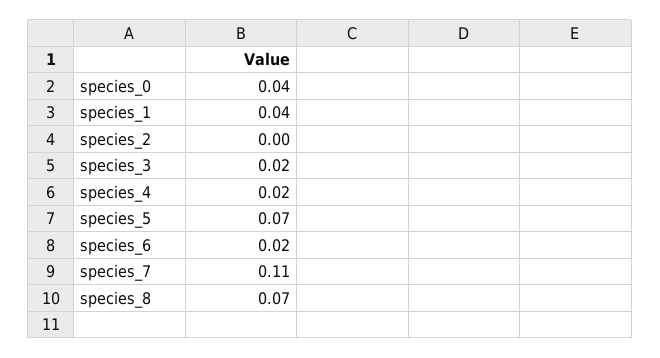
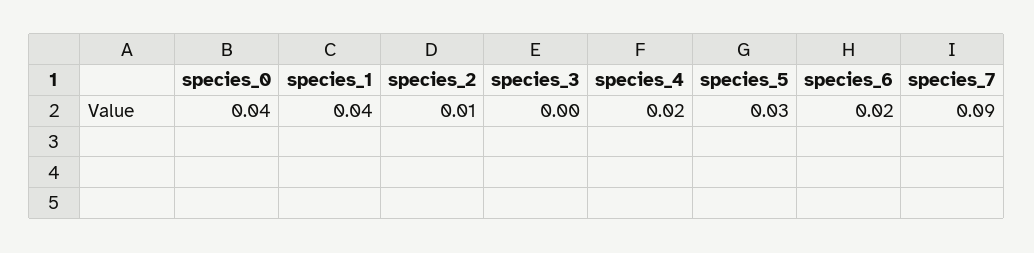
  {
    "species_0": 0.04,
    "species_1": 0.04,
-   "species_2": 0,
+   "species_2": 0.01,
-   "species_3": 0.02,
+   "species_3": 0,
    "species_4": 0.02,
-   "species_5": 0.07,
+   "species_5": 0.03,
    "species_6": 0.02,
-   "species_7": 0.11,
+   "species_7": 0.09
-   "species_8": 0.07
  }

